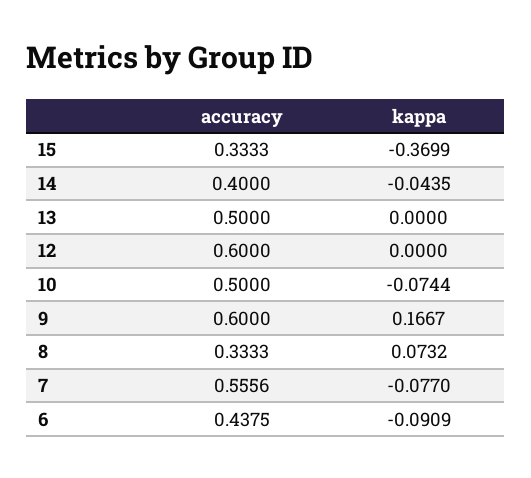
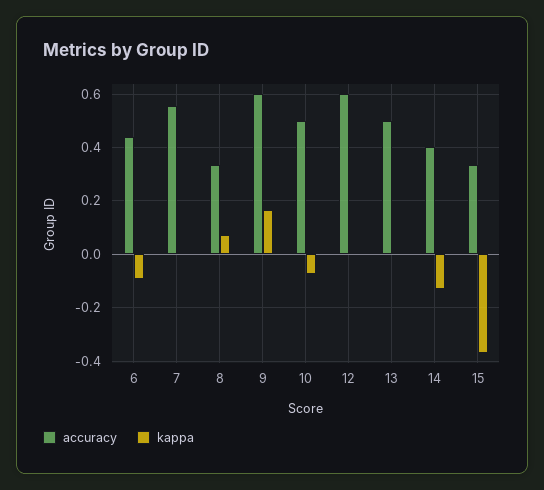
  {
    "accuracy": {
      "15": 0.3333,
      "14": 0.4,
      "13": 0.5,
      "12": 0.6,
      "10": 0.5,
      "9": 0.6,
      "8": 0.3333,
      "7": 0.5556,
      "6": 0.4375
    },
    "kappa": {
      "15": -0.3699,
-     "14": -0.0435,
+     "14": -0.125,
      "13": 0,
      "12": 0,
      "10": -0.0744,
      "9": 0.1667,
      "8": 0.0732,
-     "7": -0.077,
+     "7": 0,
      "6": -0.0909
    }
  }

